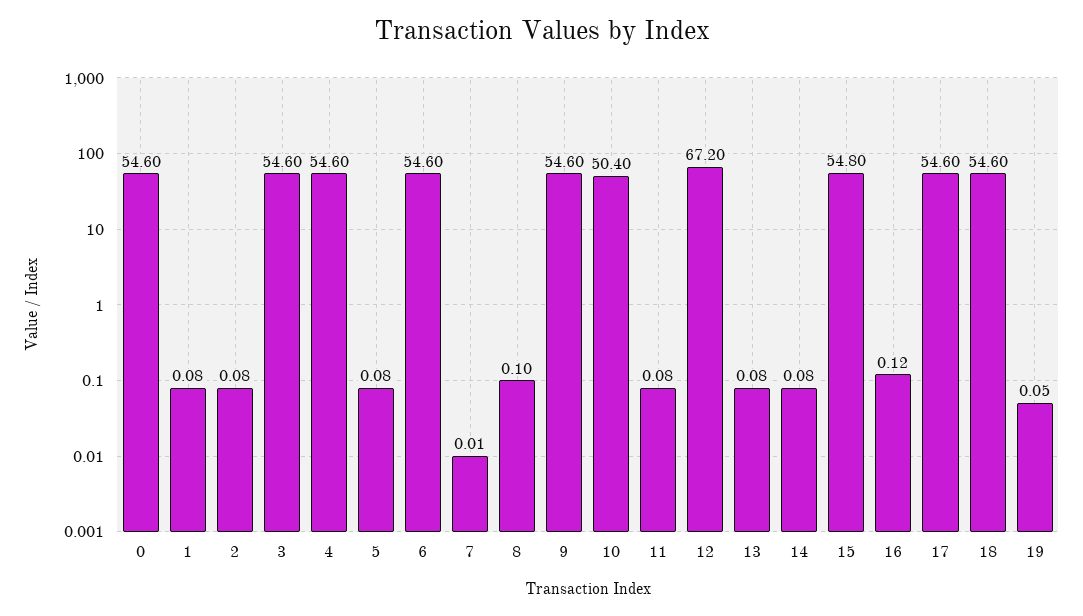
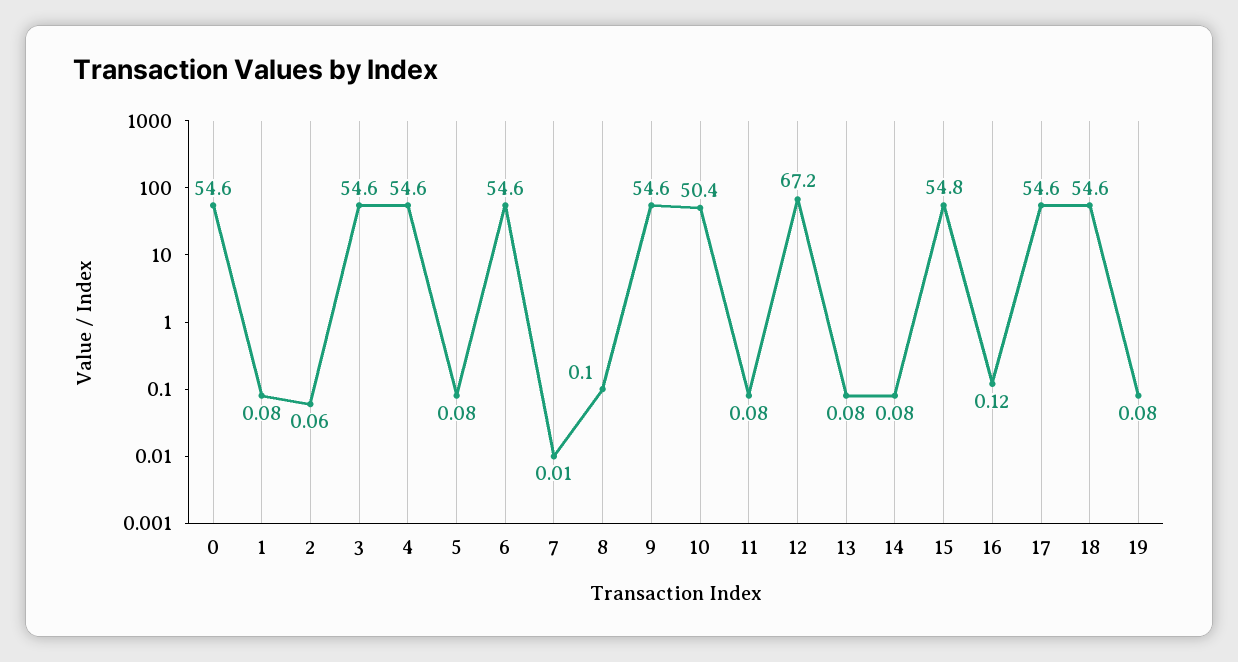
  {
    "0": 54.6,
    "1": 0.08,
-   "2": 0.08,
+   "2": 0.06,
    "3": 54.6,
    "4": 54.6,
    "5": 0.08,
    "6": 54.6,
    "7": 0.01,
    "8": 0.1,
    "9": 54.6,
    "10": 50.4,
    "11": 0.08,
    "12": 67.2,
    "13": 0.08,
    "14": 0.08,
    "15": 54.8,
    "16": 0.12,
    "17": 54.6,
    "18": 54.6,
-   "19": 0.05
+   "19": 0.08
  }

